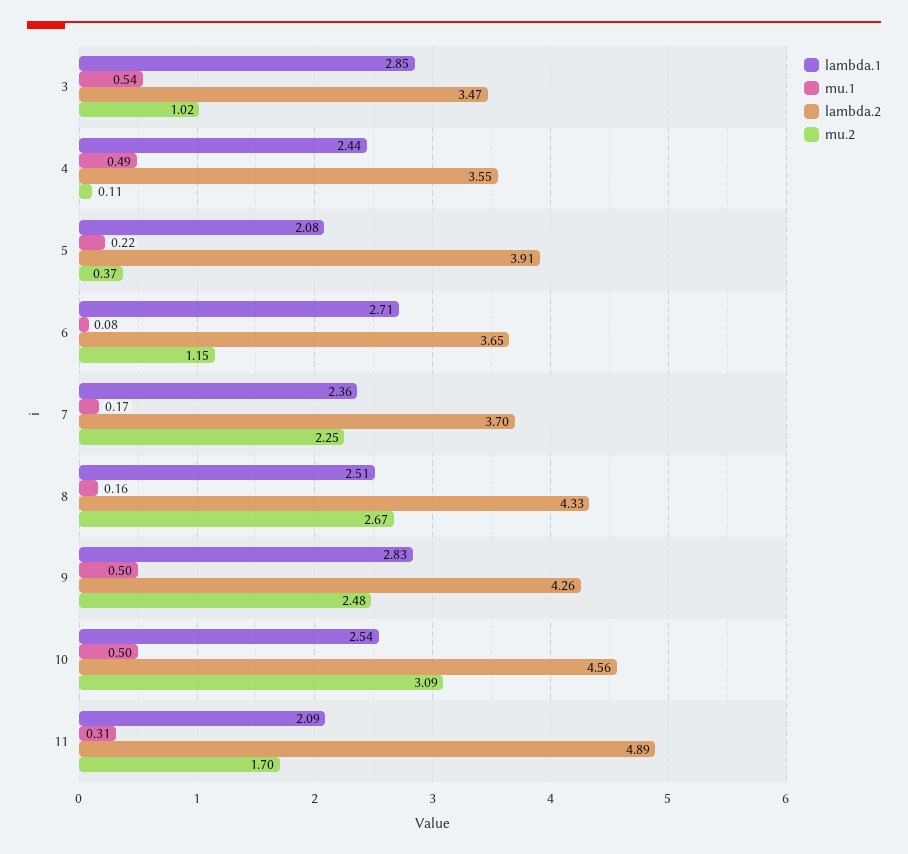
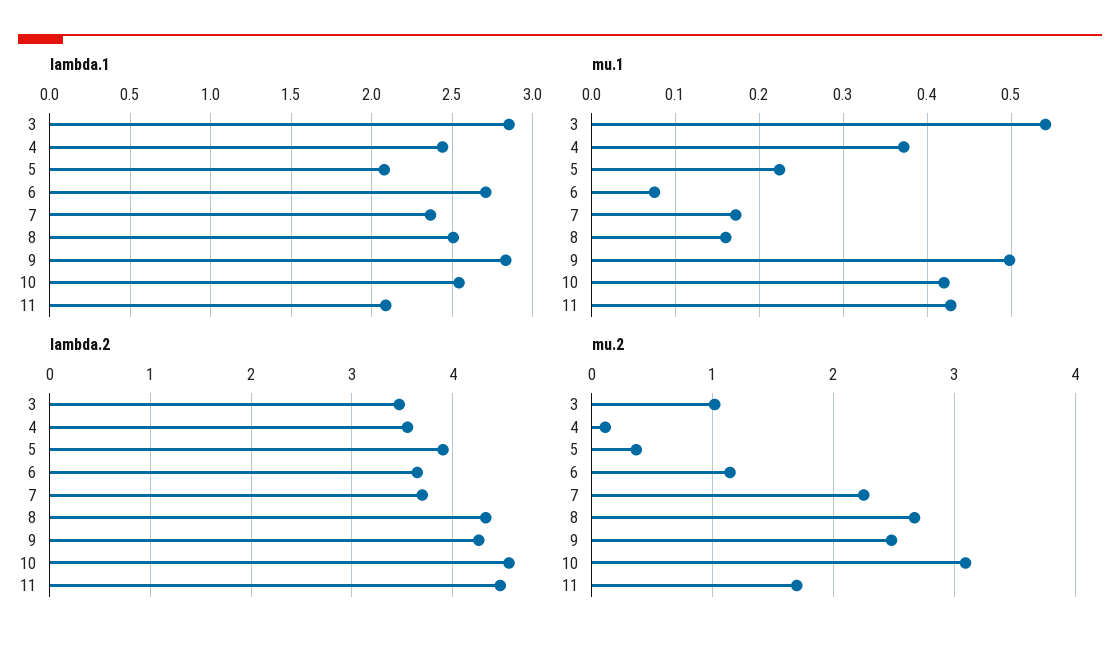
  {
    "lambda.1": {
      "3": 2.85,
      "4": 2.44,
      "5": 2.08,
      "6": 2.71,
      "7": 2.36,
      "8": 2.51,
      "9": 2.83,
      "10": 2.54,
      "11": 2.09
    },
    "mu.1": {
      "3": 0.54,
-     "4": 0.49,
+     "4": 0.37,
      "5": 0.22,
      "6": 0.08,
      "7": 0.17,
      "8": 0.16,
      "9": 0.5,
-     "10": 0.5,
+     "10": 0.42,
-     "11": 0.31
+     "11": 0.43
    },
    "lambda.2": {
      "3": 3.47,
      "4": 3.55,
      "5": 3.91,
      "6": 3.65,
      "7": 3.7,
      "8": 4.33,
      "9": 4.26,
      "10": 4.56,
-     "11": 4.89
+     "11": 4.5
    },
    "mu.2": {
      "3": 1.02,
      "4": 0.11,
      "5": 0.37,
      "6": 1.15,
      "7": 2.25,
      "8": 2.67,
      "9": 2.48,
      "10": 3.09,
      "11": 1.7
    }
  }

